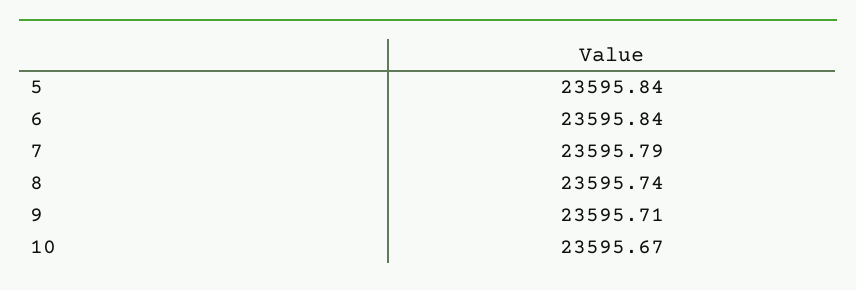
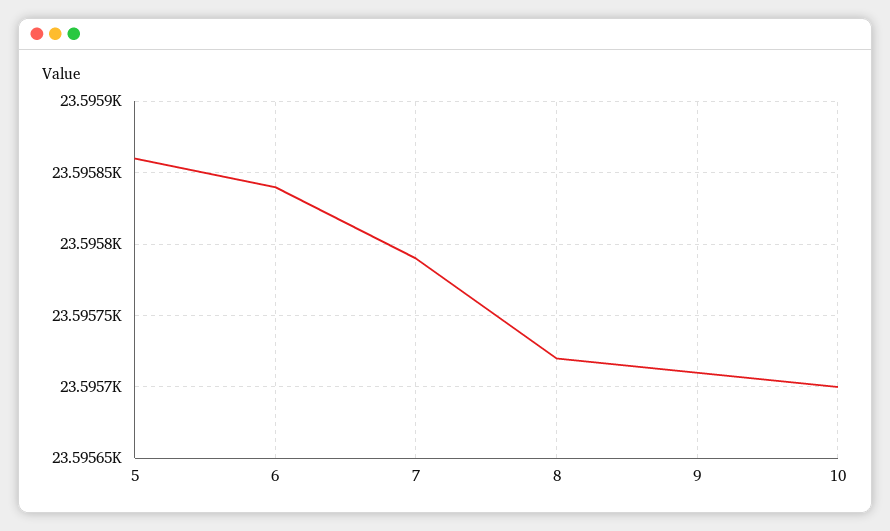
  {
-   "5": 23595.84,
+   "5": 23595.86,
    "6": 23595.84,
    "7": 23595.79,
-   "8": 23595.74,
+   "8": 23595.72,
    "9": 23595.71,
-   "10": 23595.67
+   "10": 23595.7
  }

